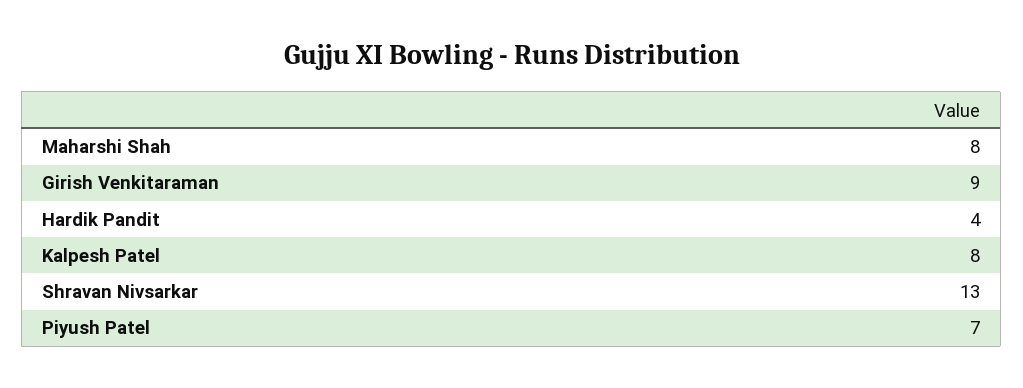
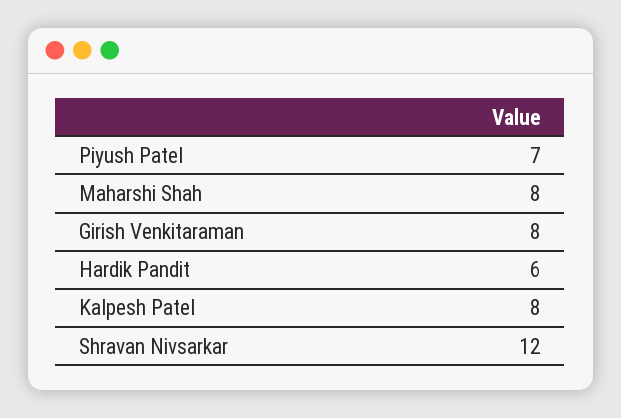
  {
    "Maharshi Shah": 8,
-   "Girish Venkitaraman": 9,
+   "Girish Venkitaraman": 8,
-   "Hardik Pandit": 4,
+   "Hardik Pandit": 6,
    "Kalpesh Patel": 8,
-   "Shravan Nivsarkar": 13,
+   "Shravan Nivsarkar": 12,
    "Piyush Patel": 7
  }

